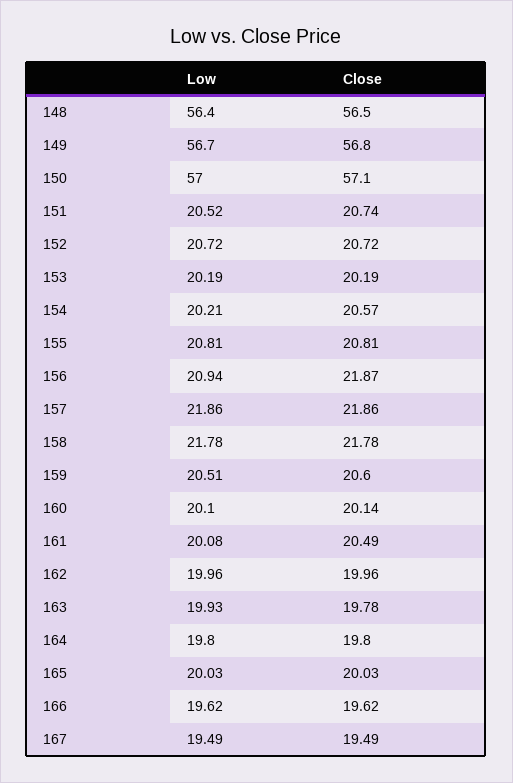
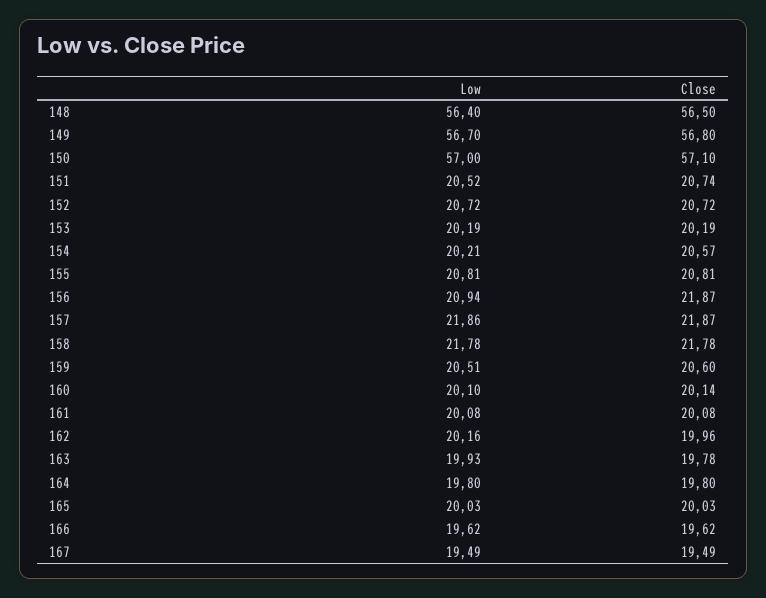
  {
    "Low": {
      "148": 56.4,
      "149": 56.7,
      "150": 57,
      "151": 20.52,
      "152": 20.72,
      "153": 20.19,
      "154": 20.21,
      "155": 20.81,
      "156": 20.94,
      "157": 21.86,
      "158": 21.78,
      "159": 20.51,
      "160": 20.1,
      "161": 20.08,
-     "162": 19.96,
+     "162": 20.16,
      "163": 19.93,
      "164": 19.8,
      "165": 20.03,
      "166": 19.62,
      "167": 19.49
    },
    "Close": {
      "148": 56.5,
      "149": 56.8,
      "150": 57.1,
      "151": 20.74,
      "152": 20.72,
      "153": 20.19,
      "154": 20.57,
      "155": 20.81,
      "156": 21.87,
-     "157": 21.86,
+     "157": 21.87,
      "158": 21.78,
      "159": 20.6,
      "160": 20.14,
-     "161": 20.49,
+     "161": 20.08,
      "162": 19.96,
      "163": 19.78,
      "164": 19.8,
      "165": 20.03,
      "166": 19.62,
      "167": 19.49
    }
  }

